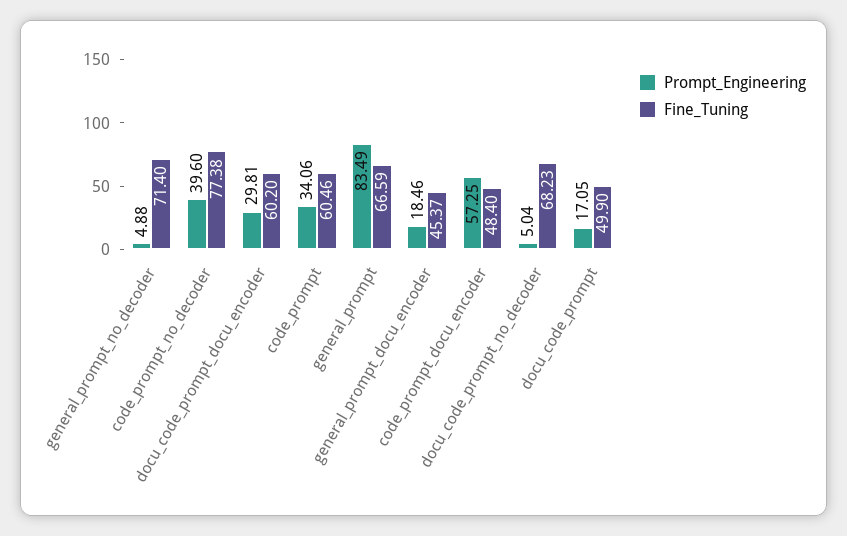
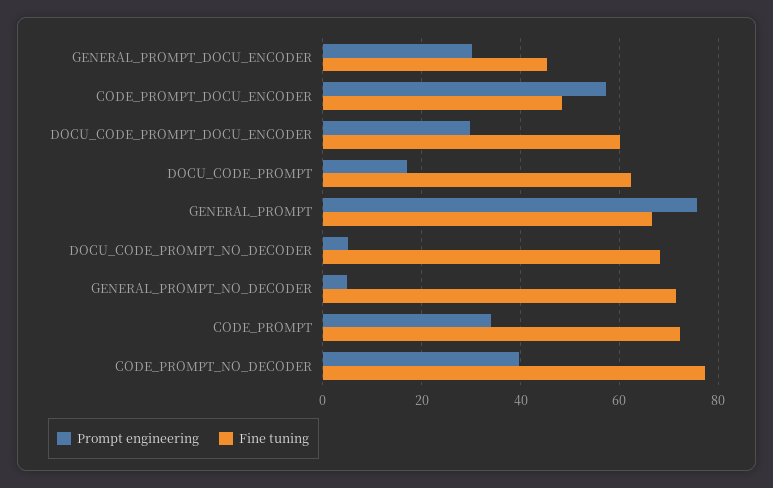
  {
    "Prompt_Engineering": {
      "general_prompt_no_decoder": 4.88,
      "code_prompt_no_decoder": 39.6,
      "docu_code_prompt_docu_encoder": 29.81,
      "code_prompt": 34.06,
-     "general_prompt": 83.49,
+     "general_prompt": 76,
-     "general_prompt_docu_encoder": 18.46,
+     "general_prompt_docu_encoder": 30,
      "code_prompt_docu_encoder": 57.25,
      "docu_code_prompt_no_decoder": 5.04,
      "docu_code_prompt": 17.05
    },
    "Fine_Tuning": {
      "general_prompt_no_decoder": 71.4,
      "code_prompt_no_decoder": 77.38,
      "docu_code_prompt_docu_encoder": 60.2,
-     "code_prompt": 60.46,
+     "code_prompt": 72,
      "general_prompt": 66.59,
      "general_prompt_docu_encoder": 45.37,
      "code_prompt_docu_encoder": 48.4,
      "docu_code_prompt_no_decoder": 68.23,
-     "docu_code_prompt": 49.9
+     "docu_code_prompt": 62
    }
  }

